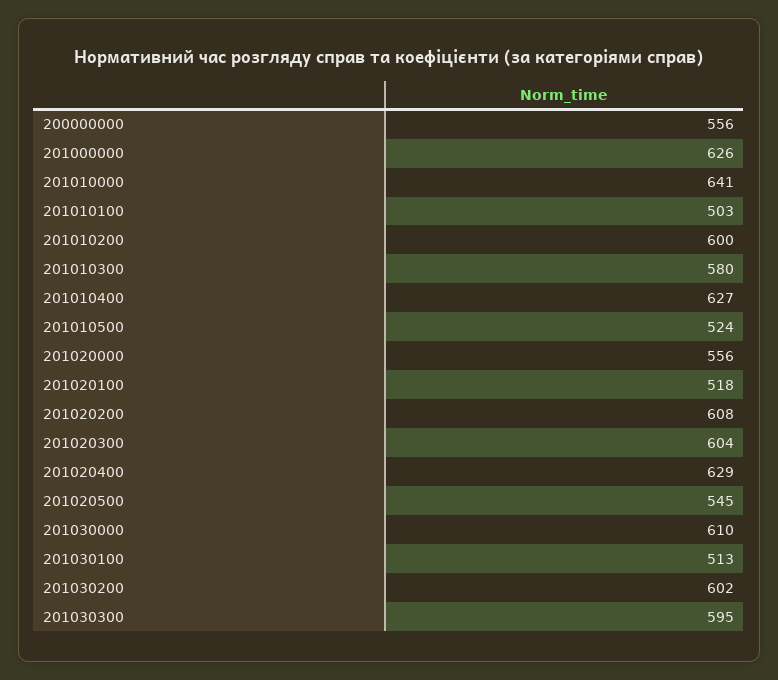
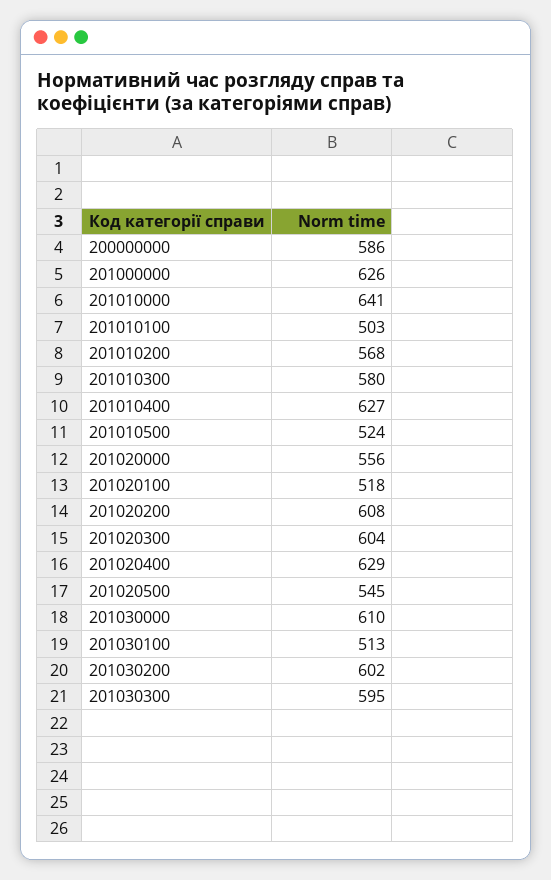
  {
-   "200000000": 556,
+   "200000000": 586,
    "201000000": 626,
    "201010000": 641,
    "201010100": 503,
-   "201010200": 600,
+   "201010200": 568,
    "201010300": 580,
    "201010400": 627,
    "201010500": 524,
    "201020000": 556,
    "201020100": 518,
    "201020200": 608,
    "201020300": 604,
    "201020400": 629,
    "201020500": 545,
    "201030000": 610,
    "201030100": 513,
    "201030200": 602,
    "201030300": 595
  }

